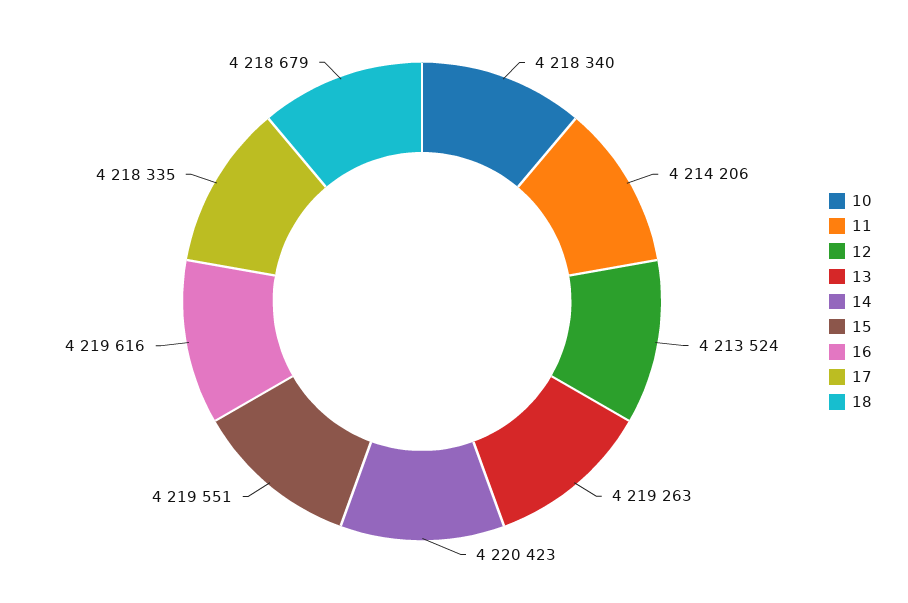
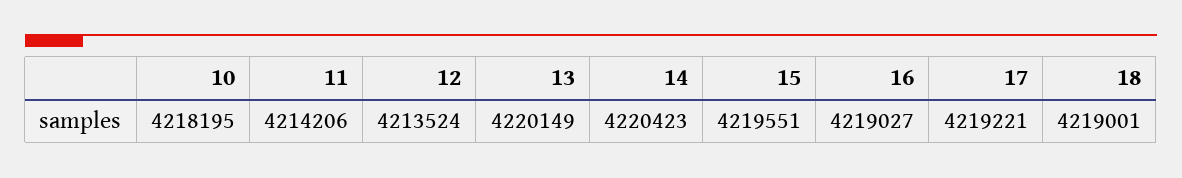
  {
-   "10": 4218340,
+   "10": 4218195,
    "11": 4214206,
    "12": 4213524,
-   "13": 4219263,
+   "13": 4220149,
    "14": 4220423,
    "15": 4219551,
-   "16": 4219616,
+   "16": 4219027,
-   "17": 4218335,
+   "17": 4219221,
-   "18": 4218679
+   "18": 4219001
  }

